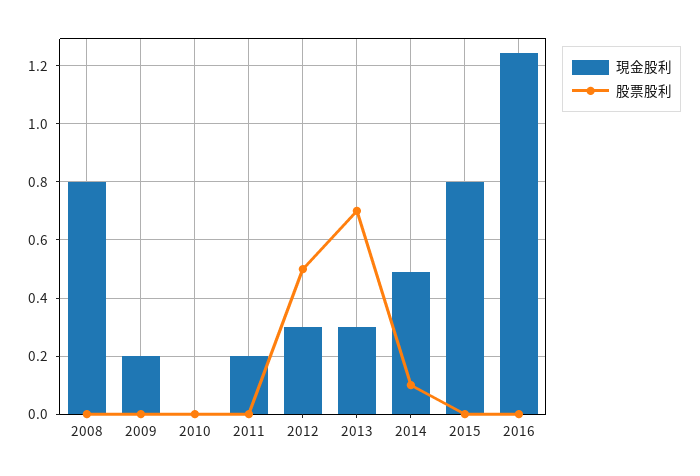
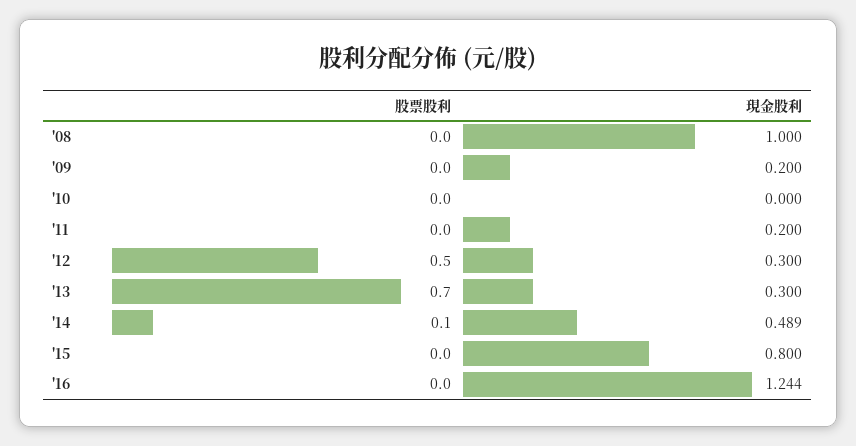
  {
    "現金股利": {
-     "2008": 0.8,
+     "2008": 1,
      "2009": 0.2,
      "2010": 0,
      "2011": 0.2,
      "2012": 0.3,
      "2013": 0.3,
      "2014": 0.489,
      "2015": 0.8,
      "2016": 1.244
    },
    "股票股利": {
      "2008": 0,
      "2009": 0,
      "2010": 0,
      "2011": 0,
      "2012": 0.5,
      "2013": 0.7,
      "2014": 0.1,
      "2015": 0,
      "2016": 0
    }
  }

